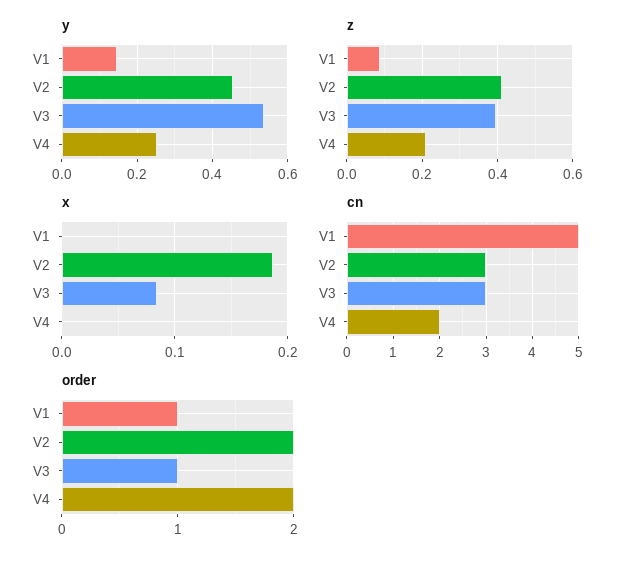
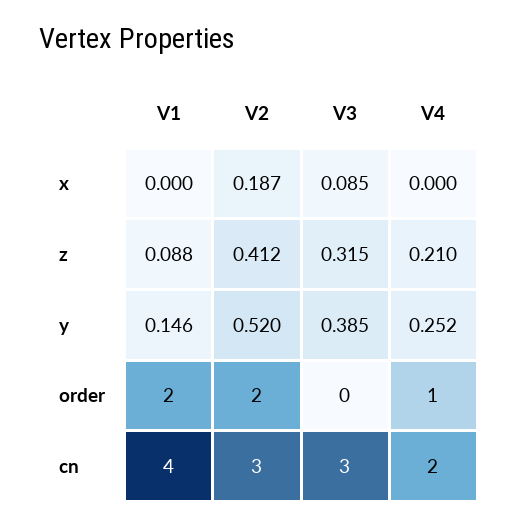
  {
    "y": {
      "V1": 0.146,
-     "V2": 0.46,
+     "V2": 0.52,
-     "V3": 0.54,
+     "V3": 0.385,
      "V4": 0.252
    },
    "z": {
      "V1": 0.088,
      "V2": 0.412,
-     "V3": 0.4,
+     "V3": 0.315,
      "V4": 0.21
    },
    "x": {
      "V1": 0,
      "V2": 0.187,
      "V3": 0.085,
      "V4": 0
    },
    "cn": {
-     "V1": 5,
+     "V1": 4,
      "V2": 3,
      "V3": 3,
      "V4": 2
    },
    "order": {
-     "V1": 1,
+     "V1": 2,
      "V2": 2,
-     "V3": 1,
+     "V3": 0,
-     "V4": 2
+     "V4": 1
    }
  }

